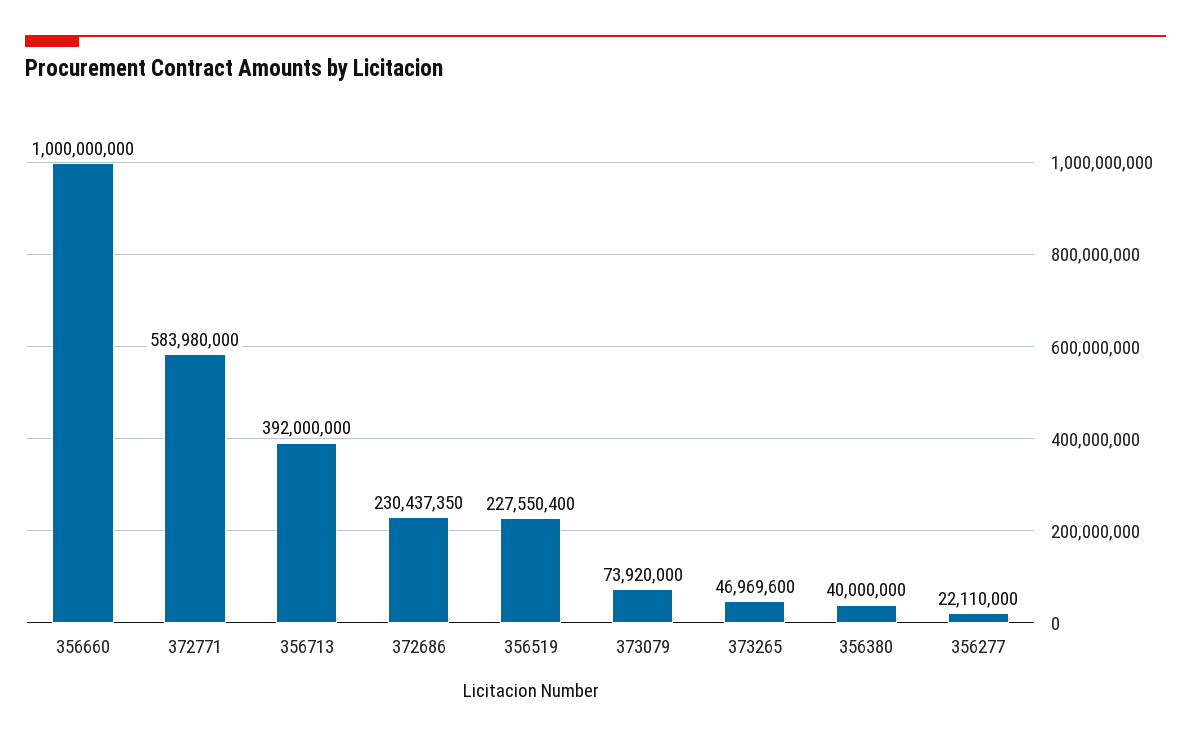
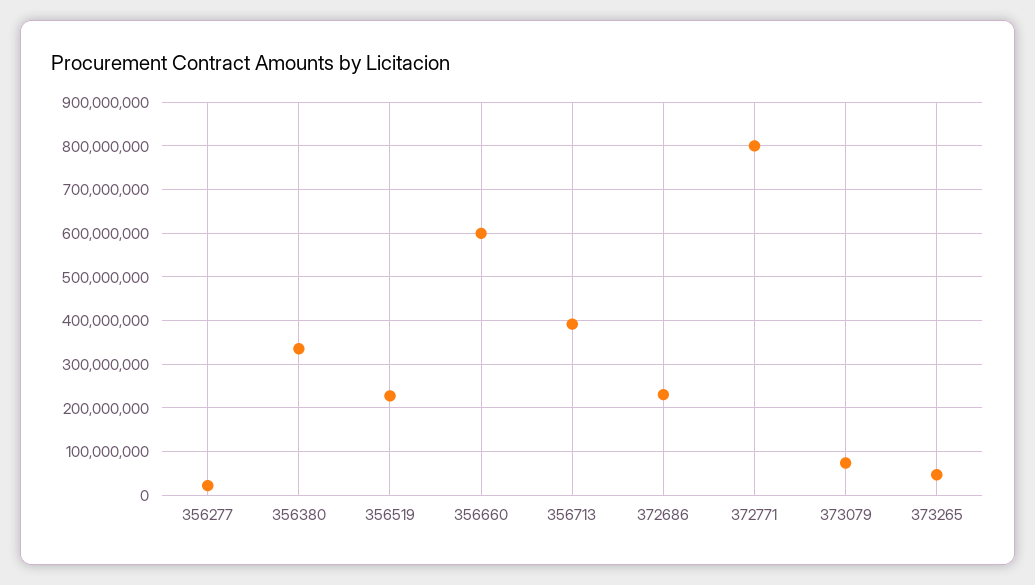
  {
-   "356660": 1000000000,
+   "356660": 600000000,
-   "372771": 583980000,
+   "372771": 800000000,
    "356713": 392000000,
    "372686": 230437350,
    "356519": 227550400,
    "373079": 73920000,
    "373265": 46969600,
-   "356380": 40000000,
+   "356380": 340000000,
    "356277": 22110000
  }

